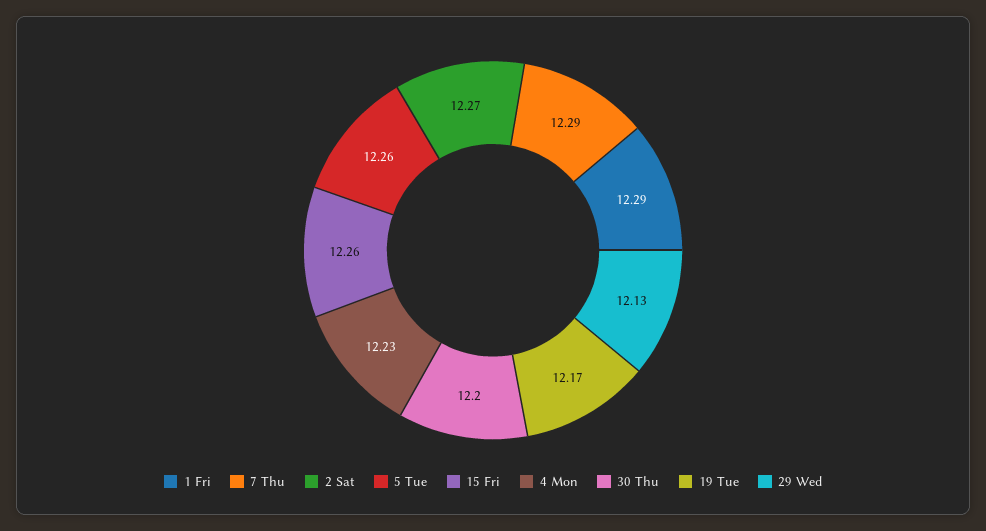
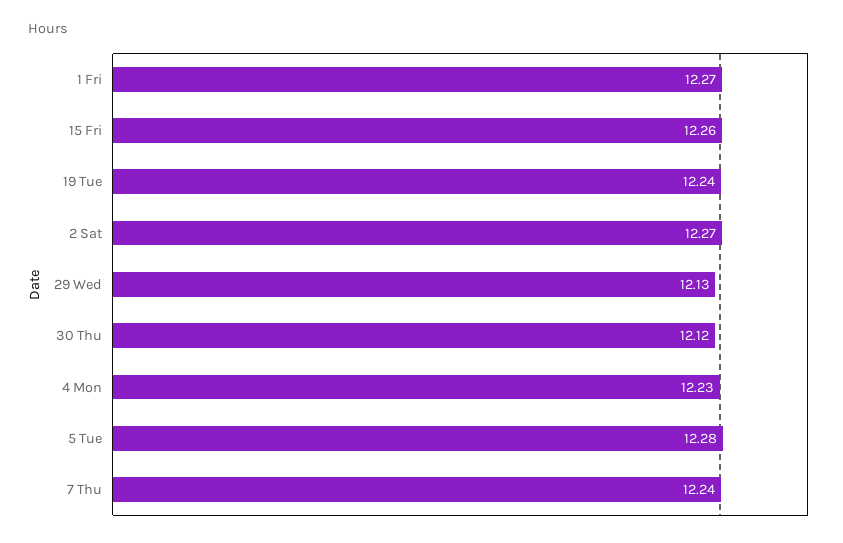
  {
-   "1 Fri": 12.29,
+   "1 Fri": 12.27,
-   "7 Thu": 12.29,
+   "7 Thu": 12.24,
    "2 Sat": 12.27,
-   "5 Tue": 12.26,
+   "5 Tue": 12.28,
    "15 Fri": 12.26,
    "4 Mon": 12.23,
-   "30 Thu": 12.2,
+   "30 Thu": 12.12,
-   "19 Tue": 12.17,
+   "19 Tue": 12.24,
    "29 Wed": 12.13
  }

